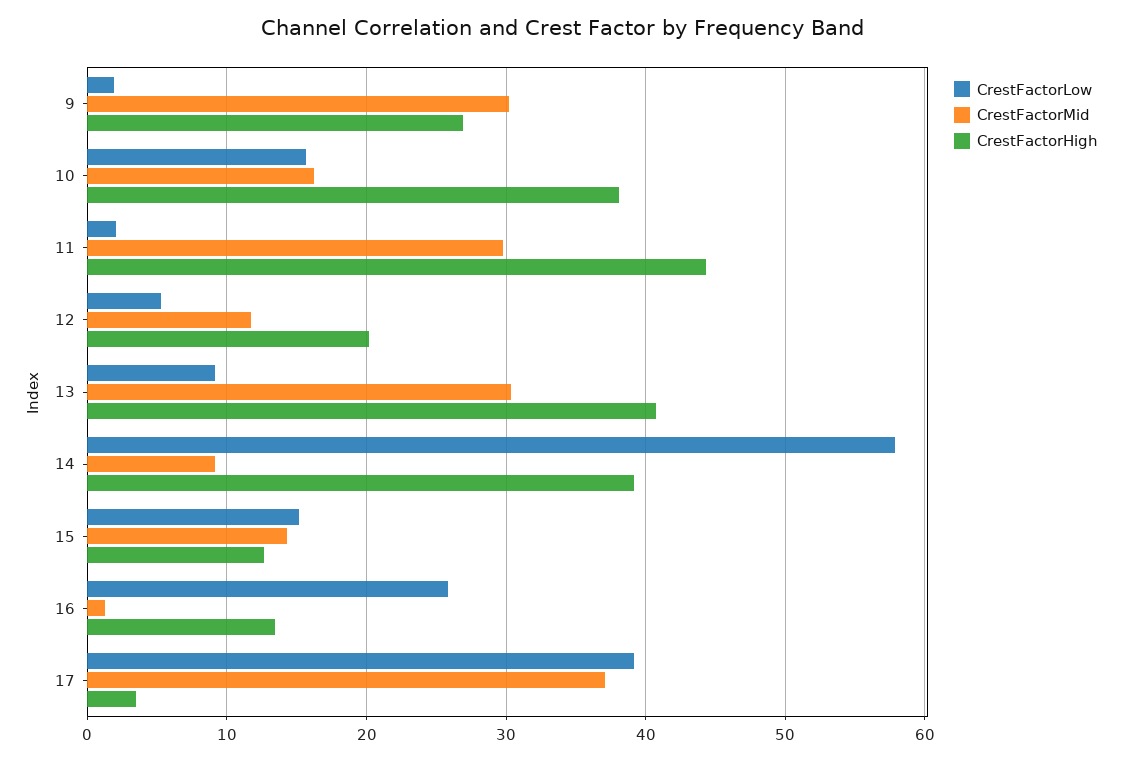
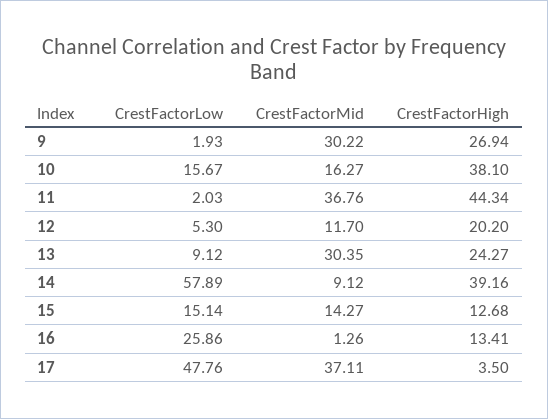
  {
    "CrestFactorLow": {
      "9": 1.93,
      "10": 15.67,
      "11": 2.03,
      "12": 5.3,
      "13": 9.12,
      "14": 57.89,
      "15": 15.14,
      "16": 25.86,
-     "17": 39
+     "17": 47.76
    },
    "CrestFactorMid": {
      "9": 30.22,
      "10": 16.27,
-     "11": 30,
+     "11": 36.76,
      "12": 11.7,
      "13": 30.35,
      "14": 9.12,
      "15": 14.27,
      "16": 1.26,
      "17": 37.11
    },
    "CrestFactorHigh": {
      "9": 26.94,
      "10": 38.1,
      "11": 44.34,
      "12": 20.2,
-     "13": 41,
+     "13": 24.27,
      "14": 39.16,
      "15": 12.68,
      "16": 13.41,
      "17": 3.5
    }
  }

